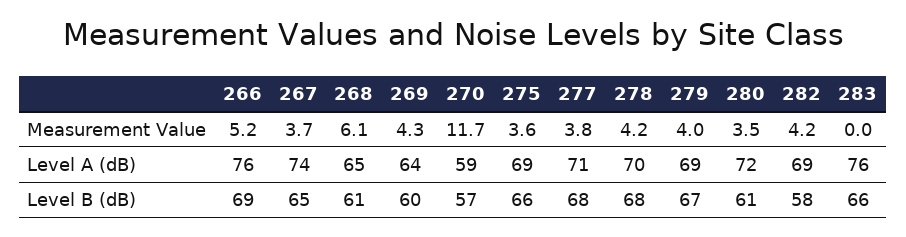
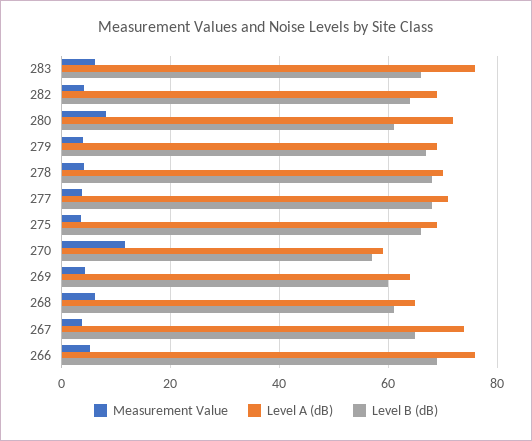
  {
    "Measurement Value": {
      "266": 5.2,
      "267": 3.7,
      "268": 6.1,
      "269": 4.3,
      "270": 11.7,
      "275": 3.6,
      "277": 3.8,
      "278": 4.2,
      "279": 4,
-     "280": 3.5,
+     "280": 8,
      "282": 4.2,
-     "283": 0
+     "283": 6
    },
    "Level A (dB)": {
      "266": 76,
      "267": 74,
      "268": 65,
      "269": 64,
      "270": 59,
      "275": 69,
      "277": 71,
      "278": 70,
      "279": 69,
      "280": 72,
      "282": 69,
      "283": 76
    },
    "Level B (dB)": {
      "266": 69,
      "267": 65,
      "268": 61,
      "269": 60,
      "270": 57,
      "275": 66,
      "277": 68,
      "278": 68,
      "279": 67,
      "280": 61,
-     "282": 58,
+     "282": 64,
      "283": 66
    }
  }

